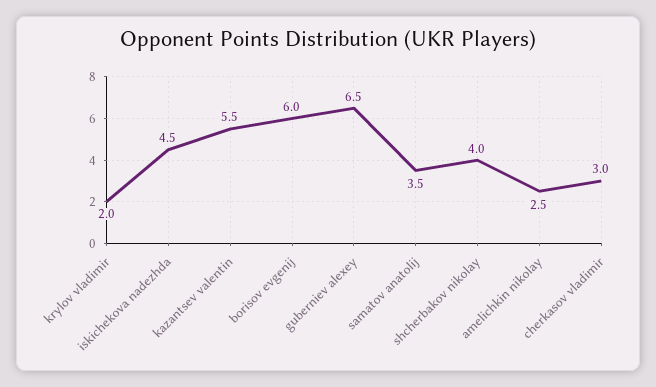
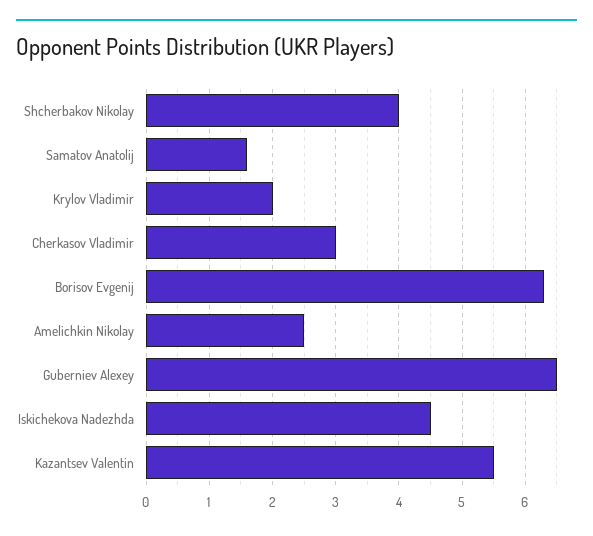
  {
    "krylov vladimir": 2,
    "iskichekova nadezhda": 4.5,
    "kazantsev valentin": 5.5,
-   "borisov evgenij": 6,
+   "borisov evgenij": 6.3,
    "guberniev alexey": 6.5,
-   "samatov anatolij": 3.5,
+   "samatov anatolij": 1.6,
    "shcherbakov nikolay": 4,
    "amelichkin nikolay": 2.5,
    "cherkasov vladimir": 3
  }

